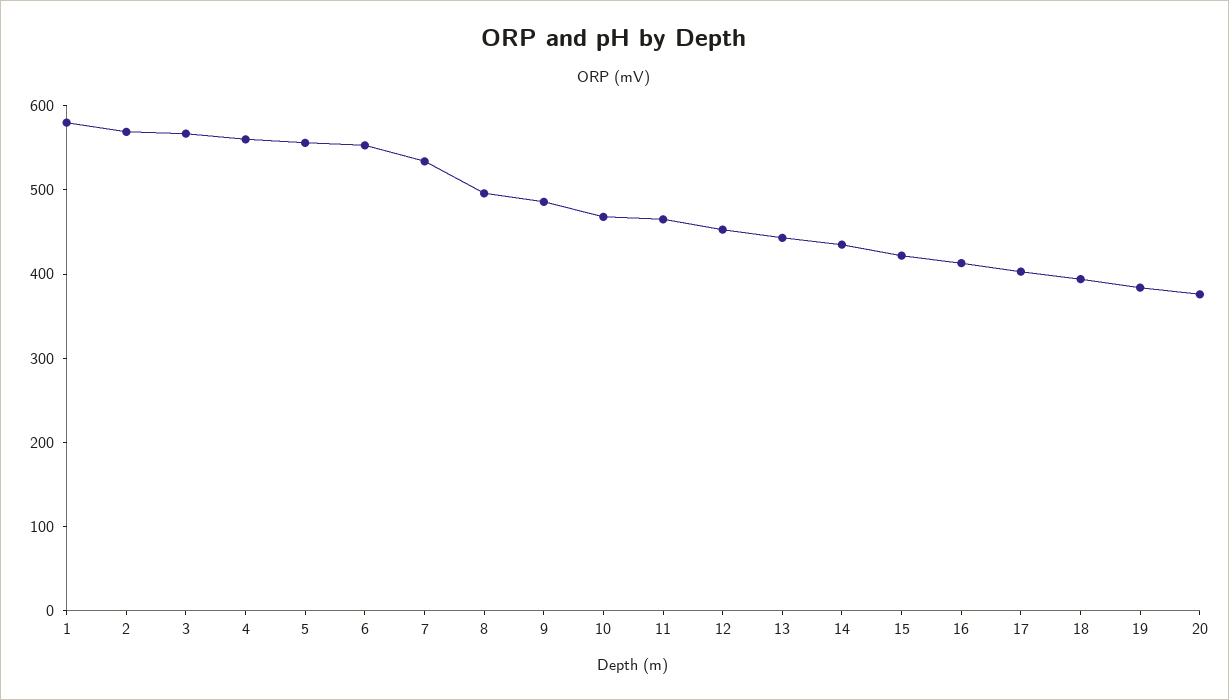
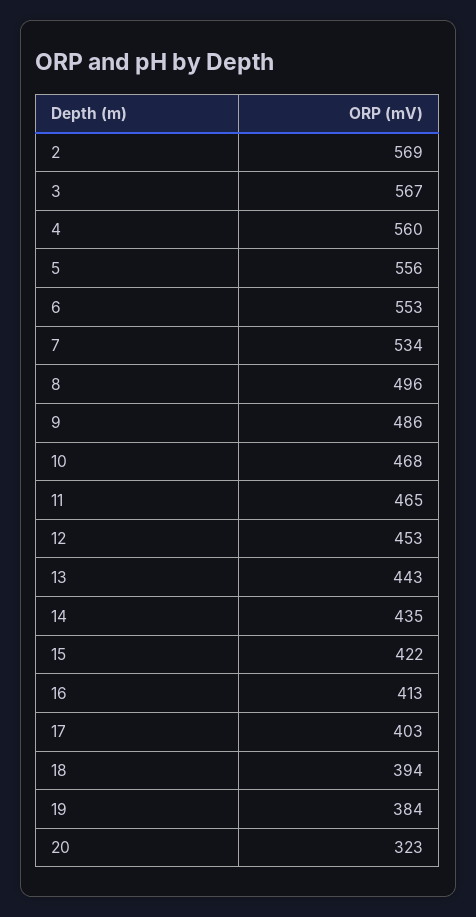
  {
-   "1": 580,
    "2": 569,
    "3": 567,
    "4": 560,
    "5": 556,
    "6": 553,
    "7": 534,
    "8": 496,
    "9": 486,
    "10": 468,
    "11": 465,
    "12": 453,
    "13": 443,
    "14": 435,
    "15": 422,
    "16": 413,
    "17": 403,
    "18": 394,
    "19": 384,
-   "20": 380
+   "20": 323
  }

